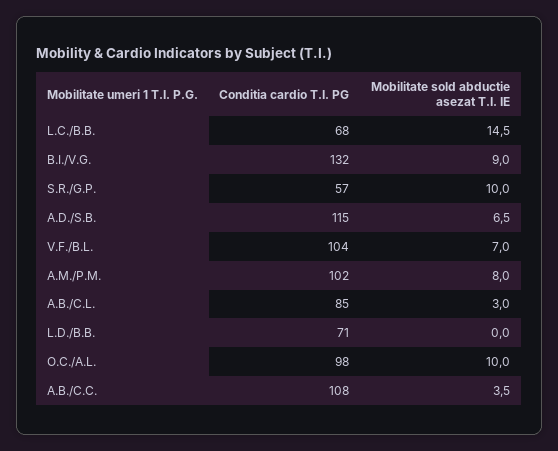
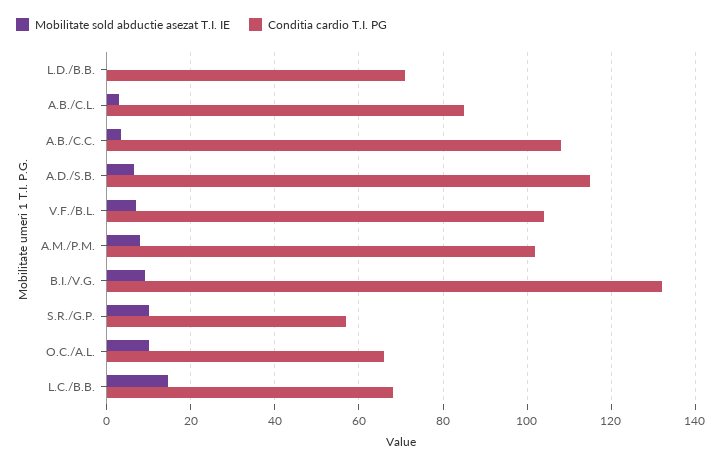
  {
    "Conditia cardio T.I. PG": {
      "L.C./B.B.": 68,
      "B.I./V.G.": 132,
      "S.R./G.P.": 57,
      "A.D./S.B.": 115,
      "V.F./B.L.": 104,
      "A.M./P.M.": 102,
      "A.B./C.L.": 85,
      "L.D./B.B.": 71,
-     "O.C./A.L.": 98,
+     "O.C./A.L.": 66,
      "A.B./C.C.": 108
    },
    "Mobilitate sold abductie asezat T.I. IE": {
      "L.C./B.B.": 14.5,
      "B.I./V.G.": 9,
      "S.R./G.P.": 10,
      "A.D./S.B.": 6.5,
      "V.F./B.L.": 7,
      "A.M./P.M.": 8,
      "A.B./C.L.": 3,
      "L.D./B.B.": 0,
      "O.C./A.L.": 10,
      "A.B./C.C.": 3.5
    }
  }

